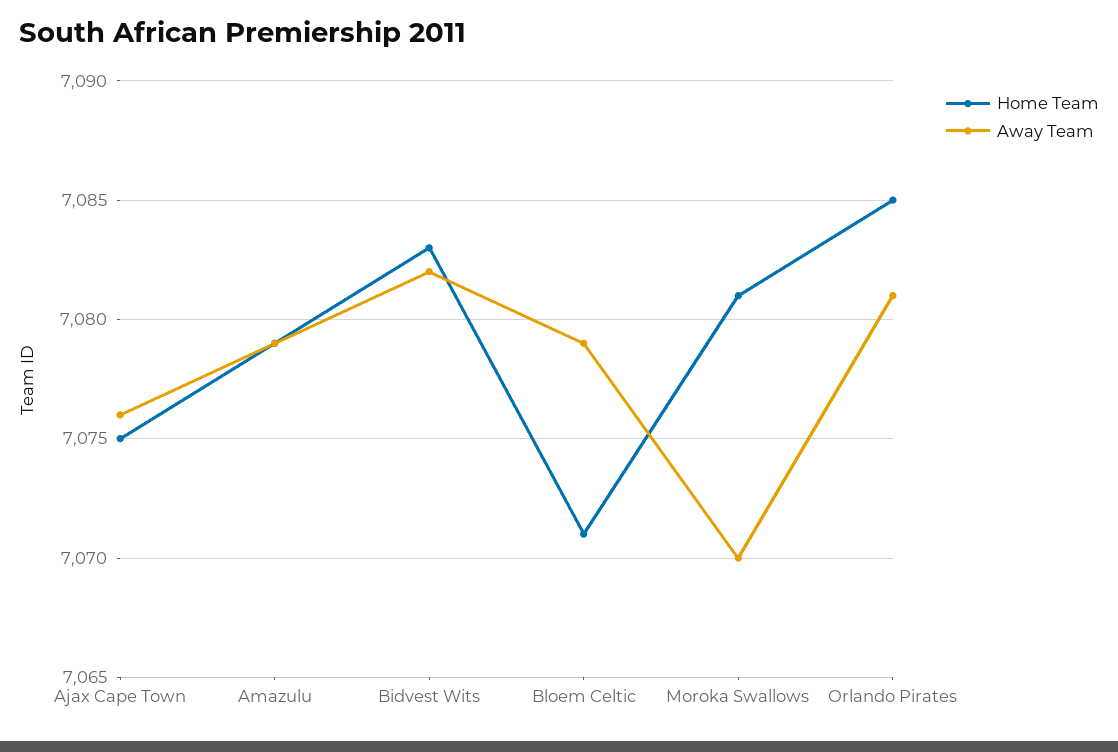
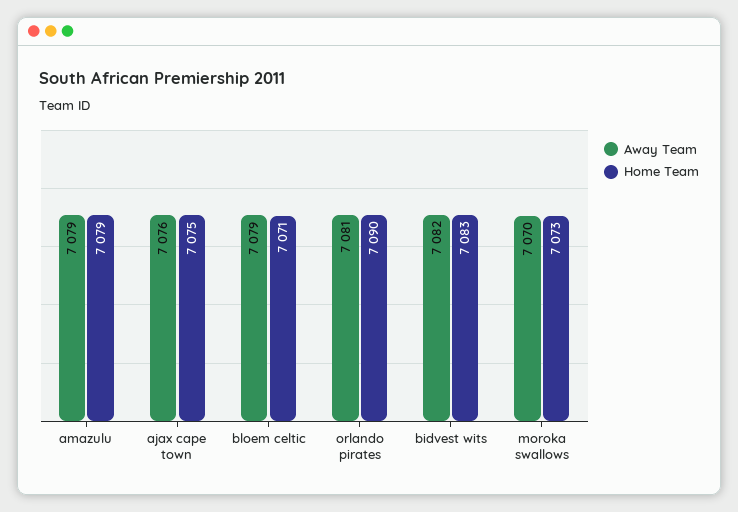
  {
    "Home Team": {
      "Ajax Cape Town": 7075,
      "Amazulu": 7079,
      "Bidvest Wits": 7083,
      "Bloem Celtic": 7071,
-     "Moroka Swallows": 7081,
+     "Moroka Swallows": 7073,
-     "Orlando Pirates": 7085
+     "Orlando Pirates": 7090
    },
    "Away Team": {
      "Ajax Cape Town": 7076,
      "Amazulu": 7079,
      "Bidvest Wits": 7082,
      "Bloem Celtic": 7079,
      "Moroka Swallows": 7070,
      "Orlando Pirates": 7081
    }
  }

